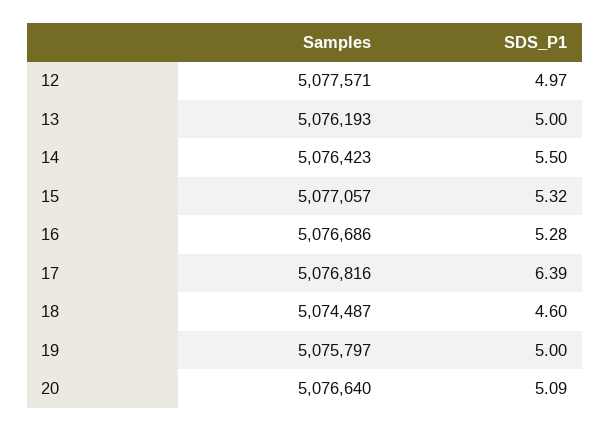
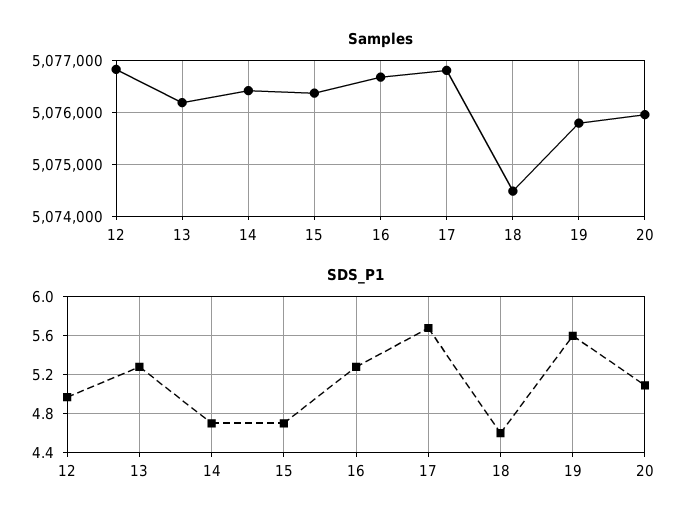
  {
    "Samples": {
-     "12": 5077571,
+     "12": 5076800,
      "13": 5076193,
      "14": 5076423,
-     "15": 5077057,
+     "15": 5076400,
      "16": 5076686,
      "17": 5076816,
      "18": 5074487,
      "19": 5075797,
-     "20": 5076640
+     "20": 5076000
    },
    "SDS_P1": {
      "12": 4.97,
-     "13": 5,
+     "13": 5.3,
-     "14": 5.5,
+     "14": 4.7,
-     "15": 5.32,
+     "15": 4.7,
      "16": 5.28,
-     "17": 6.39,
+     "17": 5.7,
      "18": 4.6,
-     "19": 5,
+     "19": 5.6,
      "20": 5.09
    }
  }

